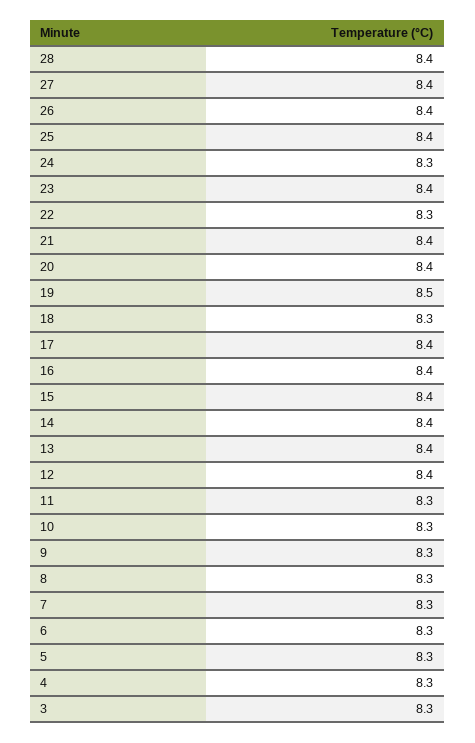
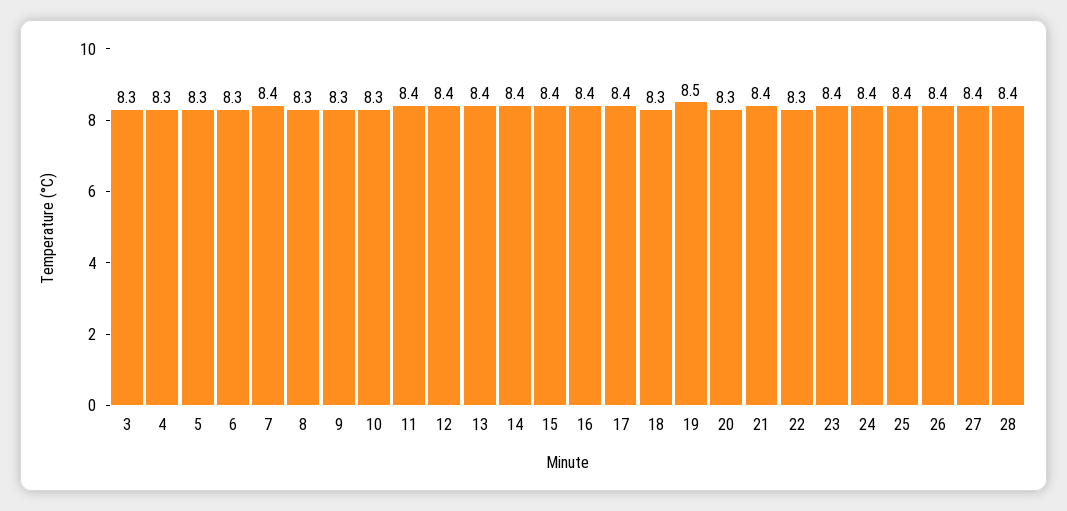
  {
    "28": 8.4,
    "27": 8.4,
    "26": 8.4,
    "25": 8.4,
-   "24": 8.3,
+   "24": 8.4,
    "23": 8.4,
    "22": 8.3,
    "21": 8.4,
-   "20": 8.4,
+   "20": 8.3,
    "19": 8.5,
    "18": 8.3,
    "17": 8.4,
    "16": 8.4,
    "15": 8.4,
    "14": 8.4,
    "13": 8.4,
    "12": 8.4,
-   "11": 8.3,
+   "11": 8.4,
    "10": 8.3,
    "9": 8.3,
    "8": 8.3,
-   "7": 8.3,
+   "7": 8.4,
    "6": 8.3,
    "5": 8.3,
    "4": 8.3,
    "3": 8.3
  }

